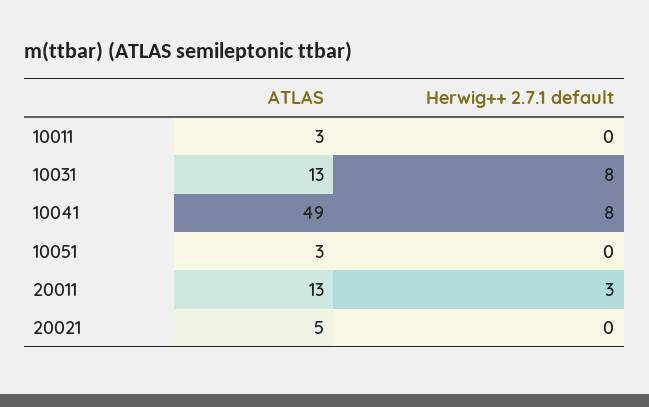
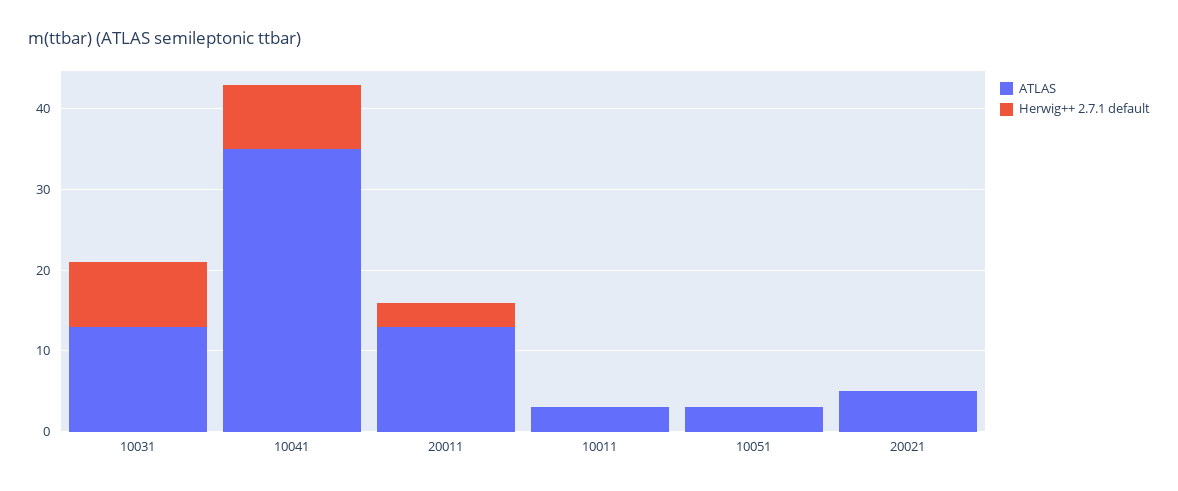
  {
    "ATLAS": {
      "10011": 3,
      "10031": 13,
-     "10041": 49,
+     "10041": 35,
      "10051": 3,
      "20011": 13,
      "20021": 5
    },
    "Herwig++ 2.7.1 default": {
      "10011": 0,
      "10031": 8,
      "10041": 8,
      "10051": 0,
      "20011": 3,
      "20021": 0
    }
  }

